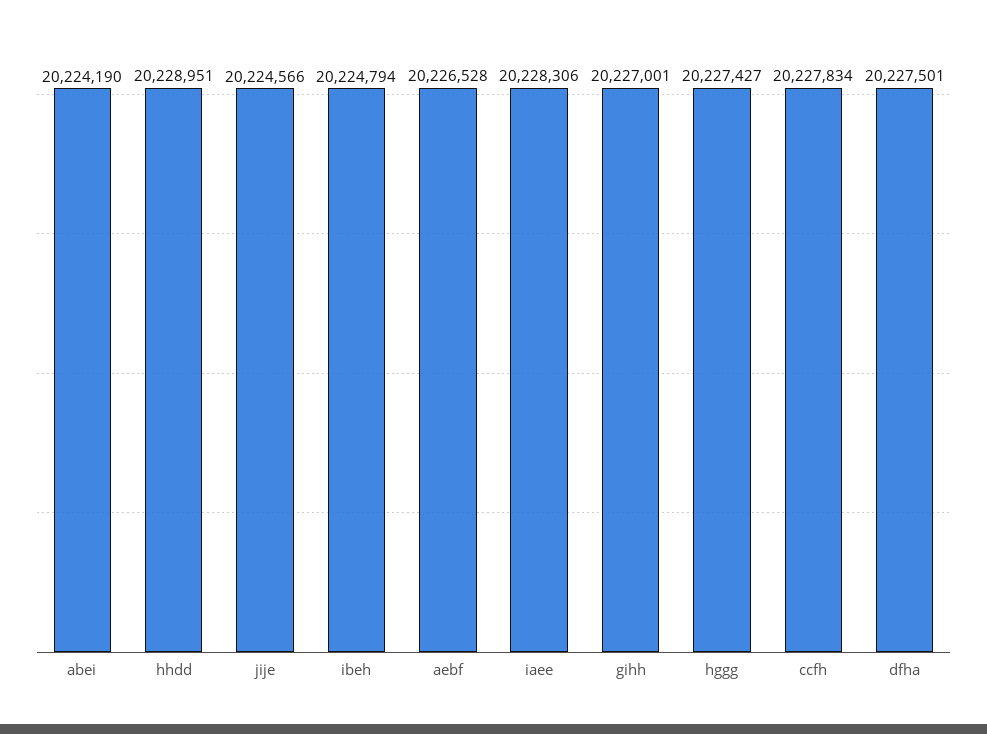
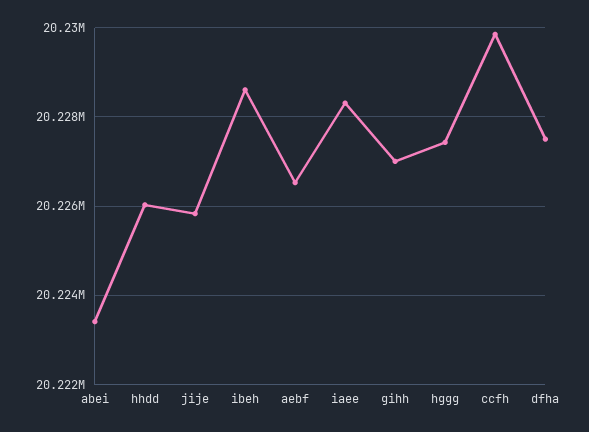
  {
-   "abei": 20224190,
+   "abei": 20223400,
-   "hhdd": 20228951,
+   "hhdd": 20226000,
-   "jije": 20224566,
+   "jije": 20225800,
-   "ibeh": 20224794,
+   "ibeh": 20228600,
    "aebf": 20226528,
    "iaee": 20228306,
    "gihh": 20227001,
    "hggg": 20227427,
-   "ccfh": 20227834,
+   "ccfh": 20229800,
    "dfha": 20227501
  }

